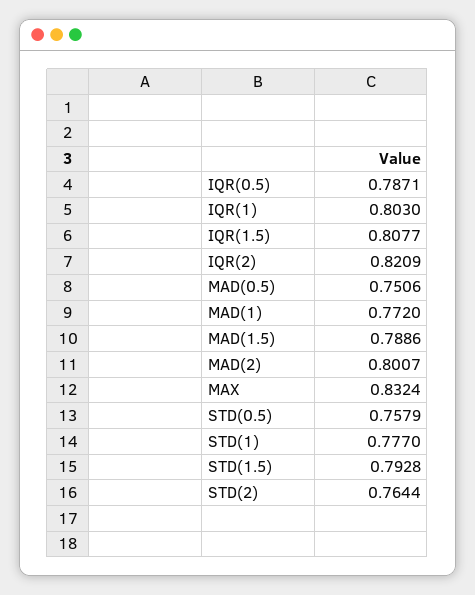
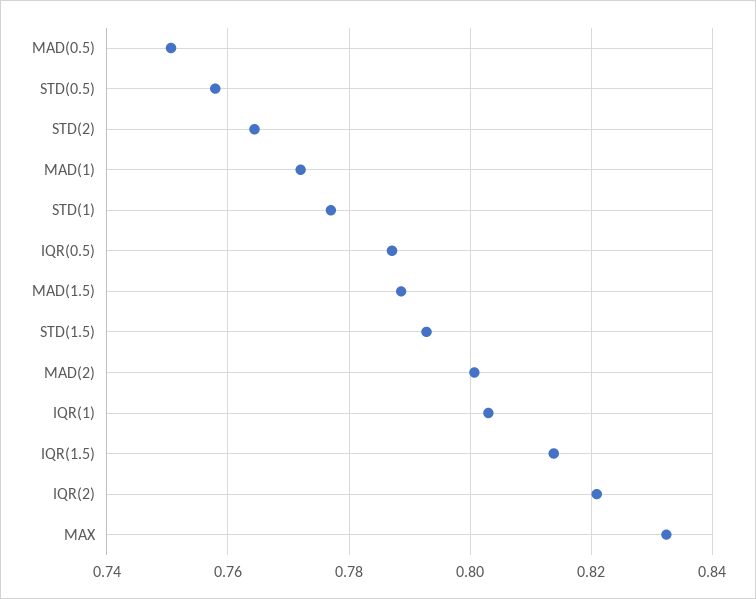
  {
    "IQR(0.5)": 0.7871,
    "IQR(1)": 0.803,
-   "IQR(1.5)": 0.8077,
+   "IQR(1.5)": 0.814,
    "IQR(2)": 0.8209,
    "MAD(0.5)": 0.7506,
    "MAD(1)": 0.772,
    "MAD(1.5)": 0.7886,
    "MAD(2)": 0.8007,
    "MAX": 0.8324,
    "STD(0.5)": 0.7579,
    "STD(1)": 0.777,
    "STD(1.5)": 0.7928,
    "STD(2)": 0.7644
  }

